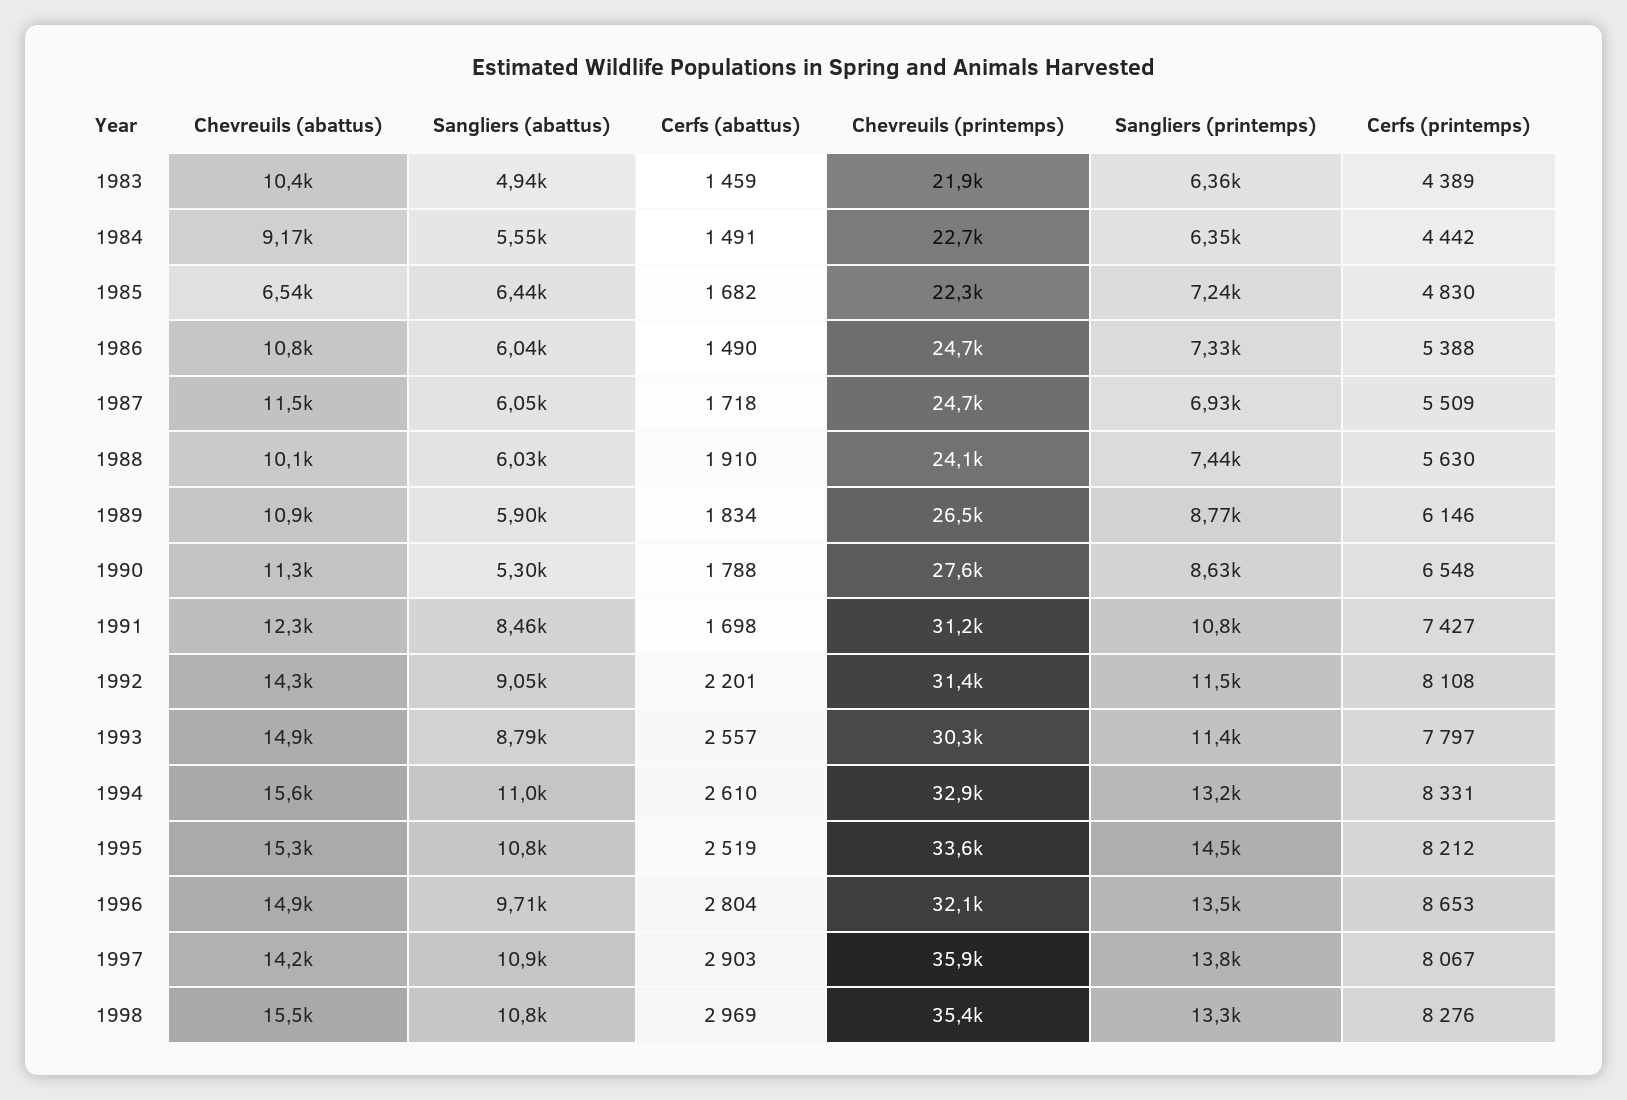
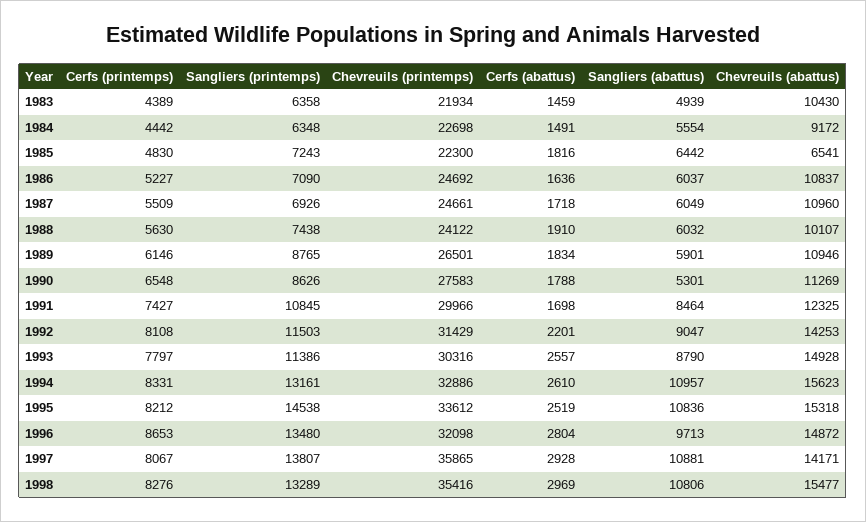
  {
    "Chevreuils (abattus)": {
      "1983": 10430,
      "1984": 9172,
      "1985": 6541,
      "1986": 10837,
-     "1987": 11500,
+     "1987": 10960,
      "1988": 10107,
      "1989": 10946,
      "1990": 11269,
      "1991": 12325,
      "1992": 14253,
      "1993": 14928,
      "1994": 15623,
      "1995": 15318,
      "1996": 14872,
      "1997": 14171,
      "1998": 15477
    },
    "Sangliers (abattus)": {
      "1983": 4939,
      "1984": 5554,
      "1985": 6442,
      "1986": 6037,
      "1987": 6049,
      "1988": 6032,
      "1989": 5901,
      "1990": 5301,
      "1991": 8464,
      "1992": 9047,
      "1993": 8790,
      "1994": 10957,
      "1995": 10836,
      "1996": 9713,
      "1997": 10881,
      "1998": 10806
    },
    "Cerfs (abattus)": {
      "1983": 1459,
      "1984": 1491,
-     "1985": 1682,
+     "1985": 1816,
-     "1986": 1490,
+     "1986": 1636,
      "1987": 1718,
      "1988": 1910,
      "1989": 1834,
      "1990": 1788,
      "1991": 1698,
      "1992": 2201,
      "1993": 2557,
      "1994": 2610,
      "1995": 2519,
      "1996": 2804,
-     "1997": 2903,
+     "1997": 2928,
      "1998": 2969
    },
    "Chevreuils (printemps)": {
      "1983": 21934,
      "1984": 22698,
      "1985": 22300,
      "1986": 24692,
      "1987": 24661,
      "1988": 24122,
      "1989": 26501,
      "1990": 27583,
-     "1991": 31200,
+     "1991": 29966,
      "1992": 31429,
      "1993": 30316,
      "1994": 32886,
      "1995": 33612,
      "1996": 32098,
      "1997": 35865,
      "1998": 35416
    },
    "Sangliers (printemps)": {
      "1983": 6358,
      "1984": 6348,
      "1985": 7243,
-     "1986": 7330,
+     "1986": 7090,
      "1987": 6926,
      "1988": 7438,
      "1989": 8765,
      "1990": 8626,
      "1991": 10845,
      "1992": 11503,
      "1993": 11386,
      "1994": 13161,
      "1995": 14538,
      "1996": 13480,
      "1997": 13807,
      "1998": 13289
    },
    "Cerfs (printemps)": {
      "1983": 4389,
      "1984": 4442,
      "1985": 4830,
-     "1986": 5388,
+     "1986": 5227,
      "1987": 5509,
      "1988": 5630,
      "1989": 6146,
      "1990": 6548,
      "1991": 7427,
      "1992": 8108,
      "1993": 7797,
      "1994": 8331,
      "1995": 8212,
      "1996": 8653,
      "1997": 8067,
      "1998": 8276
    }
  }

